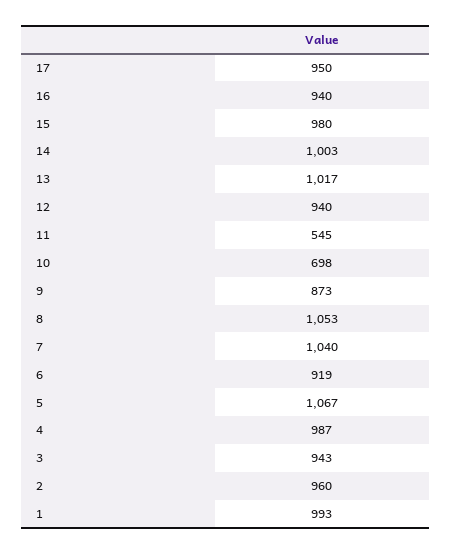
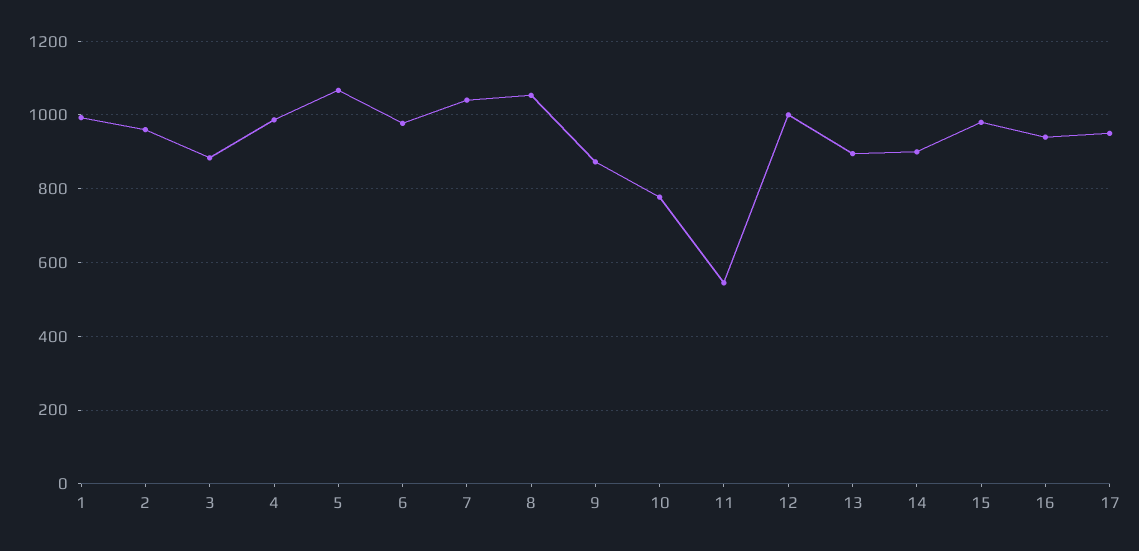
  {
    "17": 950,
    "16": 940,
    "15": 980,
-   "14": 1003,
+   "14": 900,
-   "13": 1017,
+   "13": 900,
-   "12": 940,
+   "12": 1000,
    "11": 545,
-   "10": 698,
+   "10": 780,
    "9": 873,
    "8": 1053,
    "7": 1040,
-   "6": 919,
+   "6": 980,
    "5": 1067,
    "4": 987,
-   "3": 943,
+   "3": 880,
    "2": 960,
    "1": 993
  }

